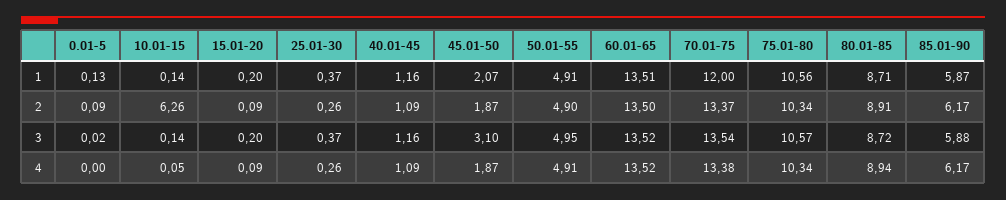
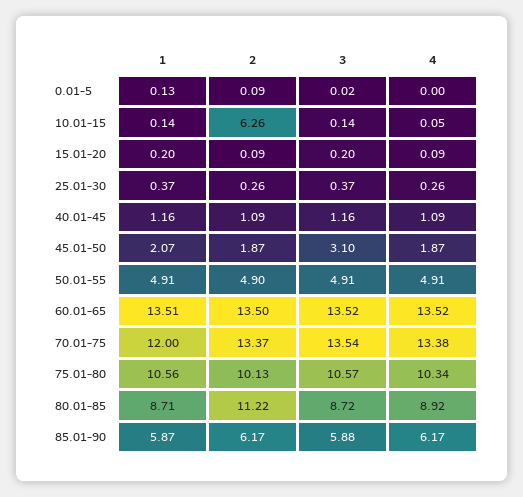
  {
    "0.01-5": {
      "1": 0.13,
      "2": 0.09,
      "3": 0.02,
      "4": 0
    },
    "10.01-15": {
      "1": 0.14,
      "2": 6.26,
      "3": 0.14,
      "4": 0.05
    },
    "15.01-20": {
      "1": 0.2,
      "2": 0.09,
      "3": 0.2,
      "4": 0.09
    },
    "25.01-30": {
      "1": 0.37,
      "2": 0.26,
      "3": 0.37,
      "4": 0.26
    },
    "40.01-45": {
      "1": 1.16,
      "2": 1.09,
      "3": 1.16,
      "4": 1.09
    },
    "45.01-50": {
      "1": 2.07,
      "2": 1.87,
      "3": 3.1,
      "4": 1.87
    },
    "50.01-55": {
      "1": 4.91,
      "2": 4.9,
-     "3": 4.95,
+     "3": 4.91,
      "4": 4.91
    },
    "60.01-65": {
      "1": 13.51,
      "2": 13.5,
      "3": 13.52,
      "4": 13.52
    },
    "70.01-75": {
      "1": 12,
      "2": 13.37,
      "3": 13.54,
      "4": 13.38
    },
    "75.01-80": {
      "1": 10.56,
-     "2": 10.34,
+     "2": 10.13,
      "3": 10.57,
      "4": 10.34
    },
    "80.01-85": {
      "1": 8.71,
-     "2": 8.91,
+     "2": 11.22,
      "3": 8.72,
-     "4": 8.94
+     "4": 8.92
    },
    "85.01-90": {
      "1": 5.87,
      "2": 6.17,
      "3": 5.88,
      "4": 6.17
    }
  }

